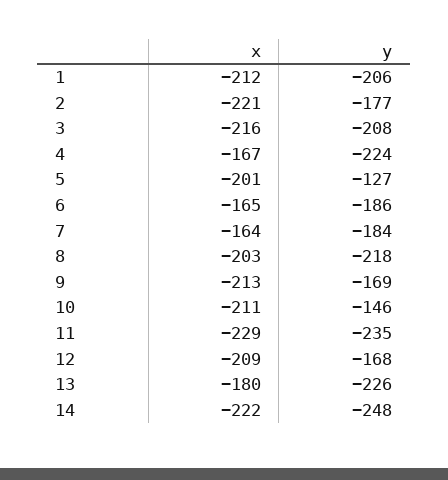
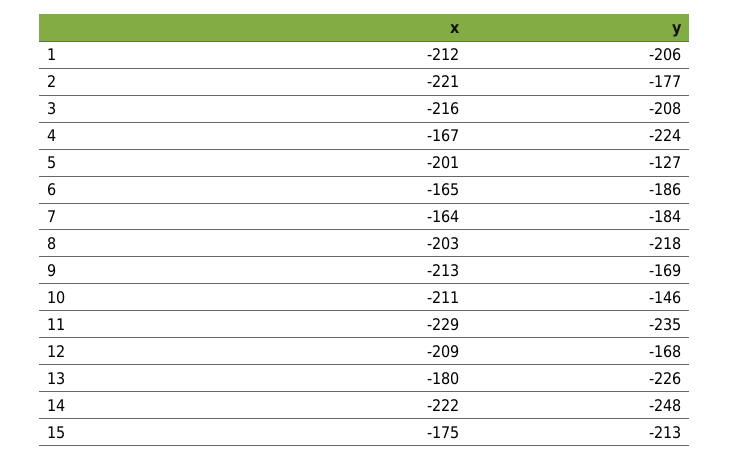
  {
    "x": {
      "1": -212,
      "2": -221,
      "3": -216,
      "4": -167,
      "5": -201,
      "6": -165,
      "7": -164,
      "8": -203,
      "9": -213,
      "10": -211,
      "11": -229,
      "12": -209,
      "13": -180,
-     "14": -222
+     "14": -222,
+     "15": -175
    },
    "y": {
      "1": -206,
      "2": -177,
      "3": -208,
      "4": -224,
      "5": -127,
      "6": -186,
      "7": -184,
      "8": -218,
      "9": -169,
      "10": -146,
      "11": -235,
      "12": -168,
      "13": -226,
-     "14": -248
+     "14": -248,
+     "15": -213
    }
  }

